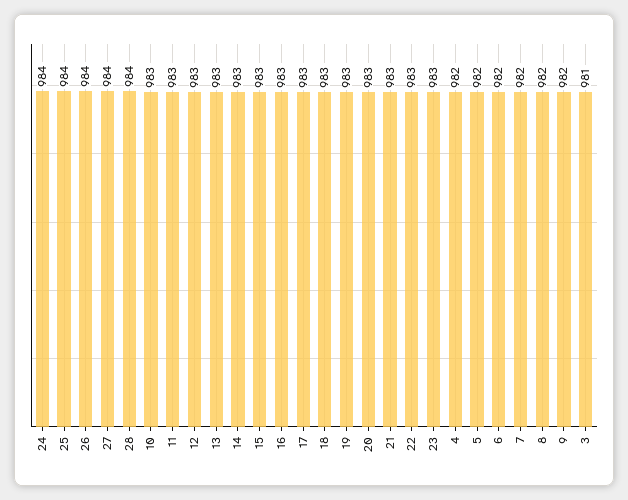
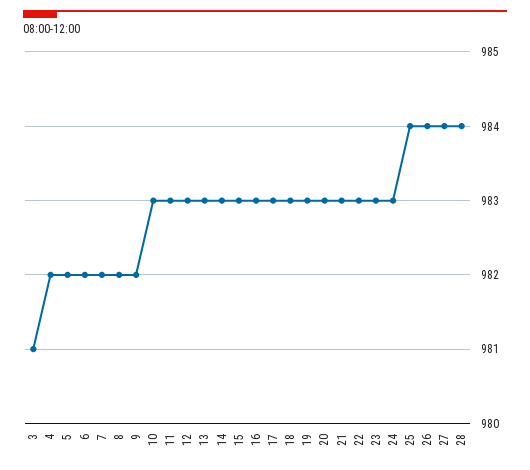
  {
-   "24": 984,
+   "24": 983,
    "25": 984,
    "26": 984,
    "27": 984,
    "28": 984,
    "10": 983,
    "11": 983,
    "12": 983,
    "13": 983,
    "14": 983,
    "15": 983,
    "16": 983,
    "17": 983,
    "18": 983,
    "19": 983,
    "20": 983,
    "21": 983,
    "22": 983,
    "23": 983,
    "4": 982,
    "5": 982,
    "6": 982,
    "7": 982,
    "8": 982,
    "9": 982,
    "3": 981
  }

